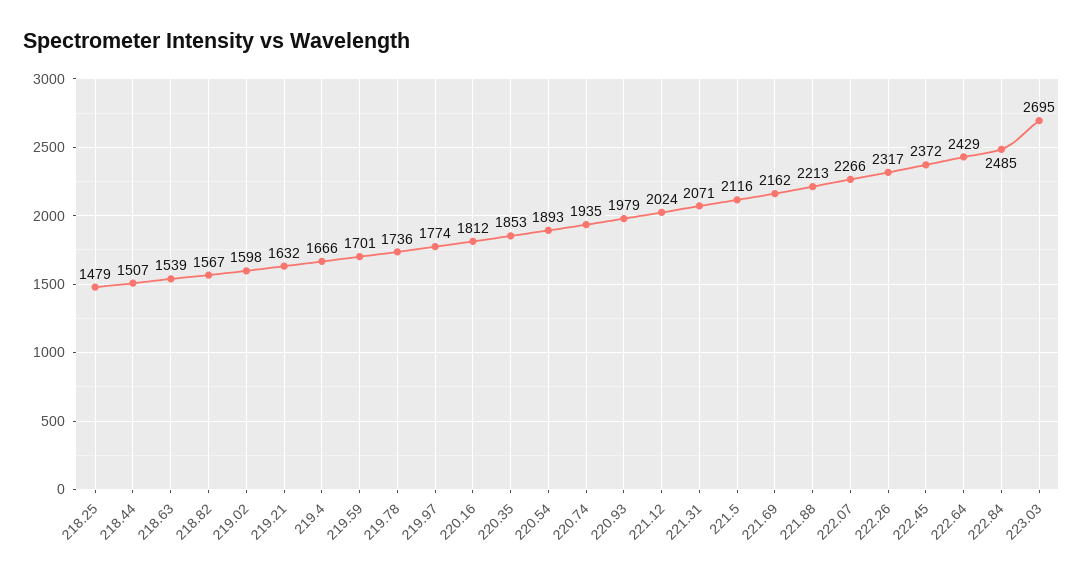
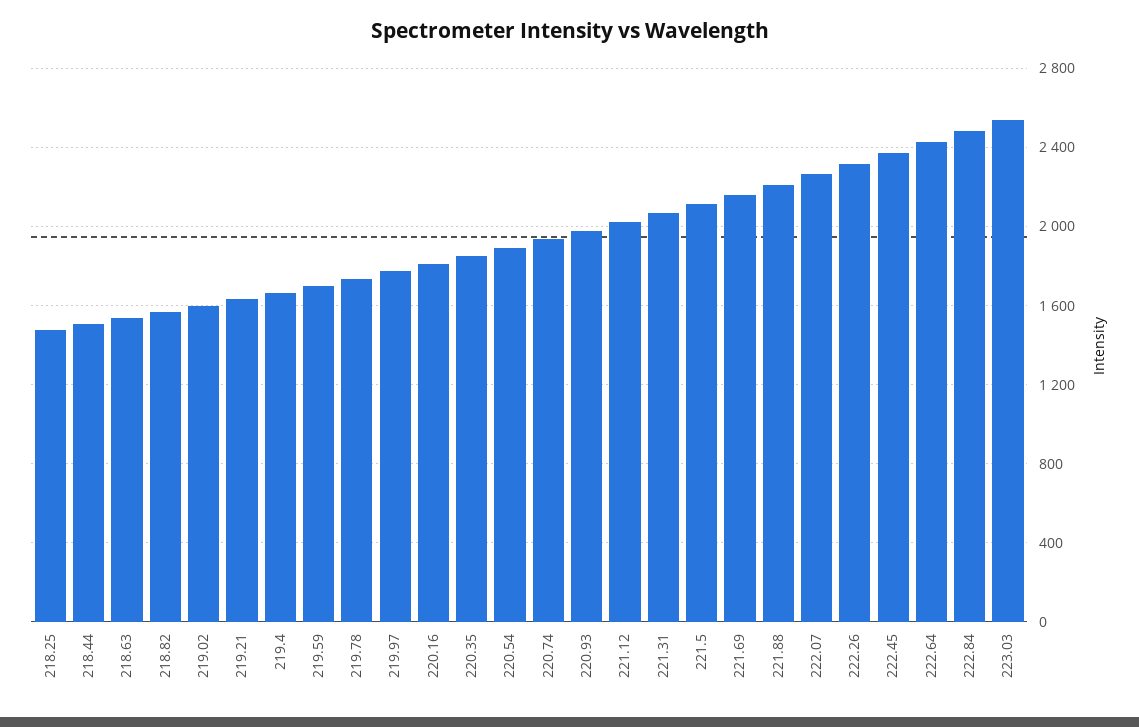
  {
    "218.25": 1479,
    "218.44": 1507,
    "218.63": 1539,
    "218.82": 1567,
    "219.02": 1598,
    "219.21": 1632,
    "219.4": 1666,
    "219.59": 1701,
    "219.78": 1736,
    "219.97": 1774,
    "220.16": 1812,
    "220.35": 1853,
    "220.54": 1893,
    "220.74": 1935,
    "220.93": 1979,
    "221.12": 2024,
    "221.31": 2071,
    "221.5": 2116,
    "221.69": 2162,
    "221.88": 2213,
    "222.07": 2266,
    "222.26": 2317,
    "222.45": 2372,
    "222.64": 2429,
    "222.84": 2485,
-   "223.03": 2695
+   "223.03": 2550
  }

